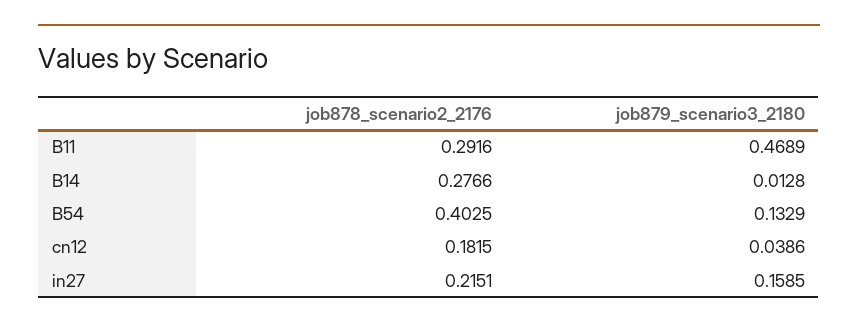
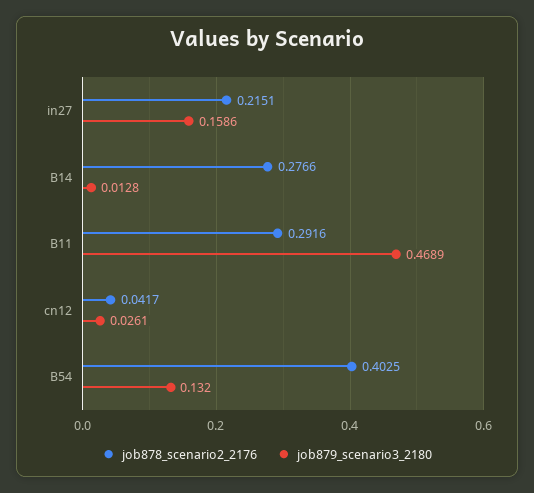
  {
    "job878_scenario2_2176": {
      "B11": 0.2916,
      "B14": 0.2766,
      "B54": 0.4025,
-     "cn12": 0.1815,
+     "cn12": 0.0417,
      "in27": 0.2151
    },
    "job879_scenario3_2180": {
      "B11": 0.4689,
      "B14": 0.0128,
-     "B54": 0.1329,
+     "B54": 0.132,
-     "cn12": 0.0386,
+     "cn12": 0.0261,
-     "in27": 0.1585
+     "in27": 0.1586
    }
  }

